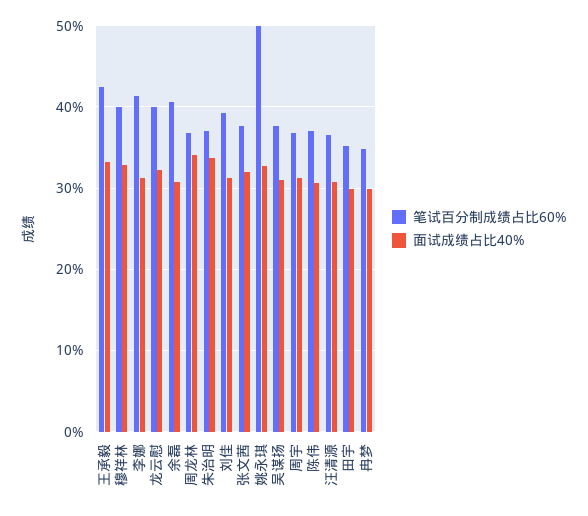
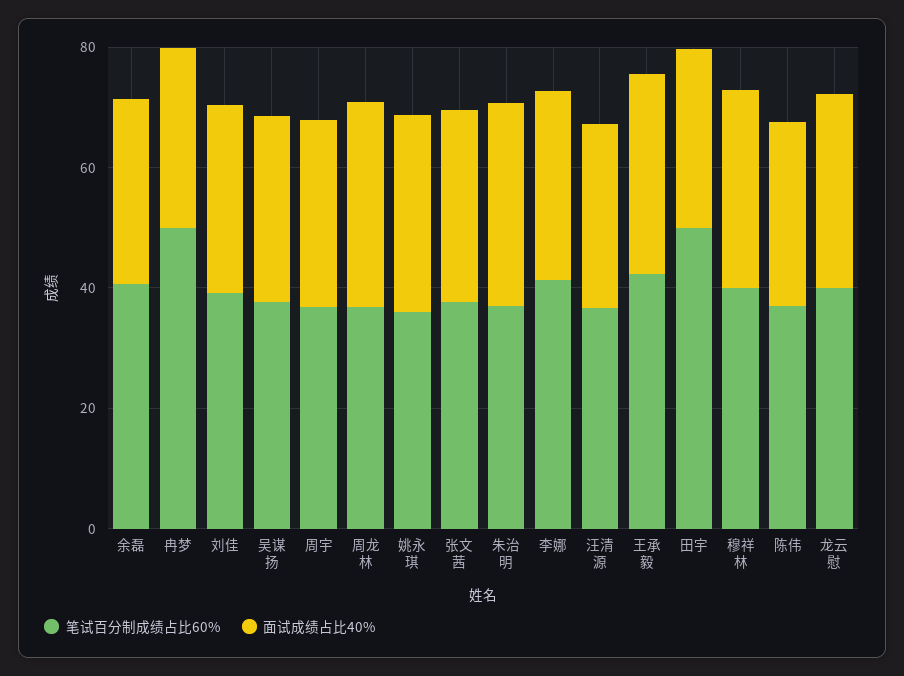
  {
    "笔试百分制成绩占比60%": {
      "王承毅": 42,
      "穆祥林": 40,
      "李娜": 41,
      "龙云慰": 40,
      "余磊": 41,
      "周龙林": 37,
      "朱治明": 37,
      "刘佳": 39,
      "张文茜": 38,
-     "姚永琪": 50,
+     "姚永琪": 35,
      "吴谋扬": 38,
      "周宇": 37,
      "陈伟": 37,
      "汪清源": 37,
-     "田宇": 35,
+     "田宇": 50,
-     "冉梦": 35
+     "冉梦": 50
    },
    "面试成绩占比40%": {
      "王承毅": 33,
      "穆祥林": 33,
      "李娜": 31,
      "龙云慰": 32,
      "余磊": 31,
      "周龙林": 34,
      "朱治明": 34,
      "刘佳": 31,
      "张文茜": 32,
      "姚永琪": 33,
      "吴谋扬": 31,
      "周宇": 31,
      "陈伟": 31,
      "汪清源": 31,
      "田宇": 30,
      "冉梦": 30
    }
  }

